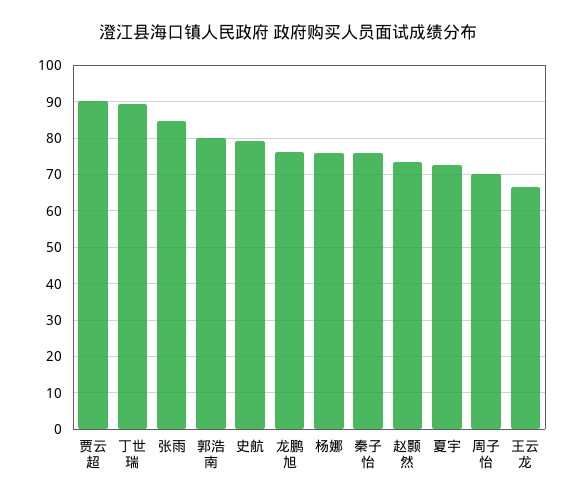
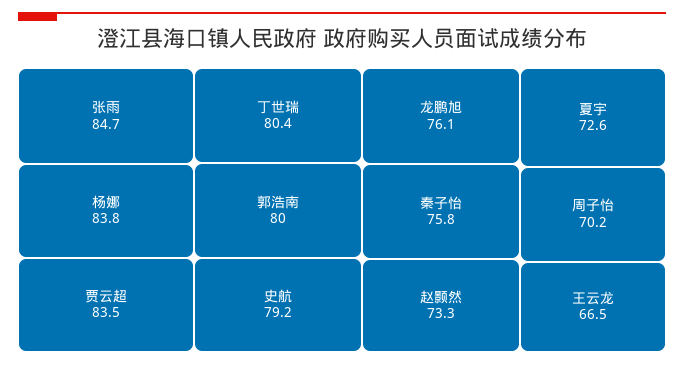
  {
-   "贾云超": 90,
+   "贾云超": 83.5,
-   "丁世瑞": 90,
+   "丁世瑞": 80.4,
    "张雨": 84.7,
    "郭浩南": 80,
    "史航": 79.2,
    "龙鹏旭": 76.1,
-   "杨娜": 76,
+   "杨娜": 83.8,
    "秦子怡": 75.8,
    "赵颢然": 73.3,
    "夏宇": 72.6,
    "周子怡": 70.2,
    "王云龙": 66.5
  }

